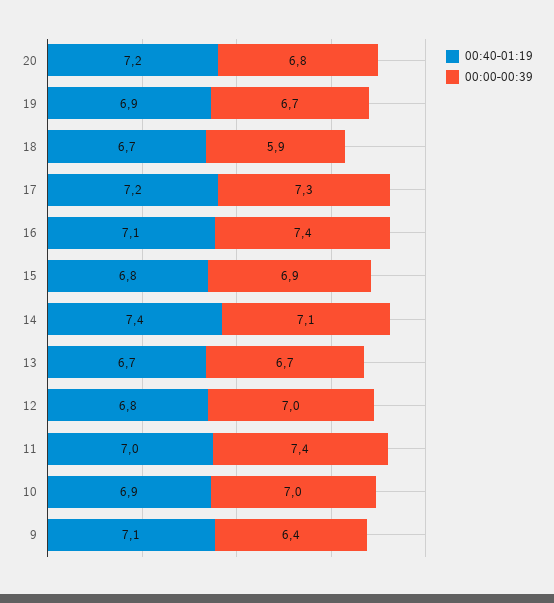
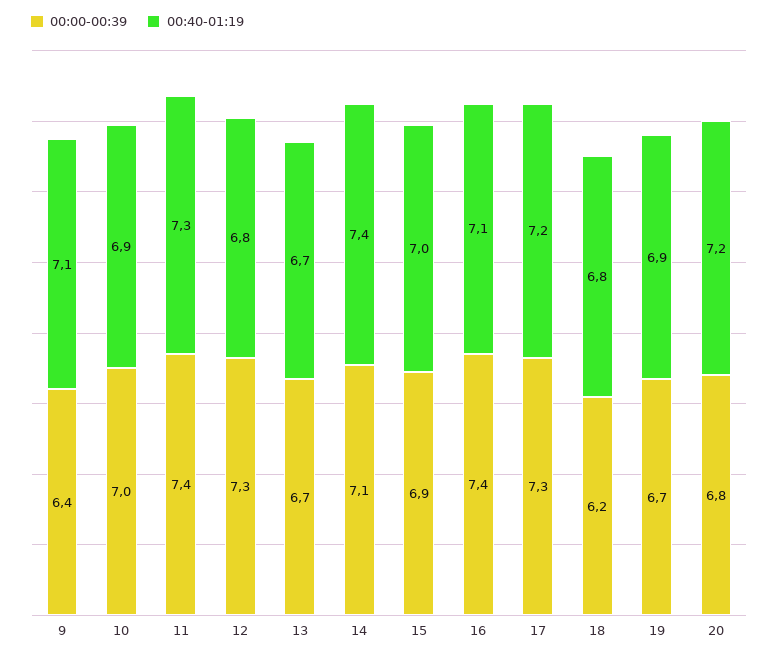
  {
    "00:40-01:19": {
      "20": 7.2,
      "19": 6.9,
-     "18": 6.7,
+     "18": 6.8,
      "17": 7.2,
      "16": 7.1,
-     "15": 6.8,
+     "15": 7,
      "14": 7.4,
      "13": 6.7,
      "12": 6.8,
-     "11": 7,
+     "11": 7.3,
      "10": 6.9,
      "9": 7.1
    },
    "00:00-00:39": {
      "20": 6.8,
      "19": 6.7,
-     "18": 5.9,
+     "18": 6.2,
      "17": 7.3,
      "16": 7.4,
      "15": 6.9,
      "14": 7.1,
      "13": 6.7,
-     "12": 7,
+     "12": 7.3,
      "11": 7.4,
      "10": 7,
      "9": 6.4
    }
  }

